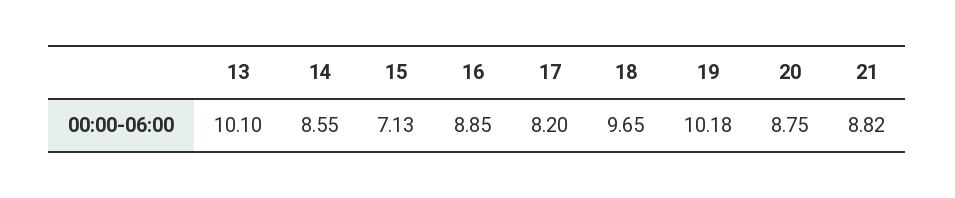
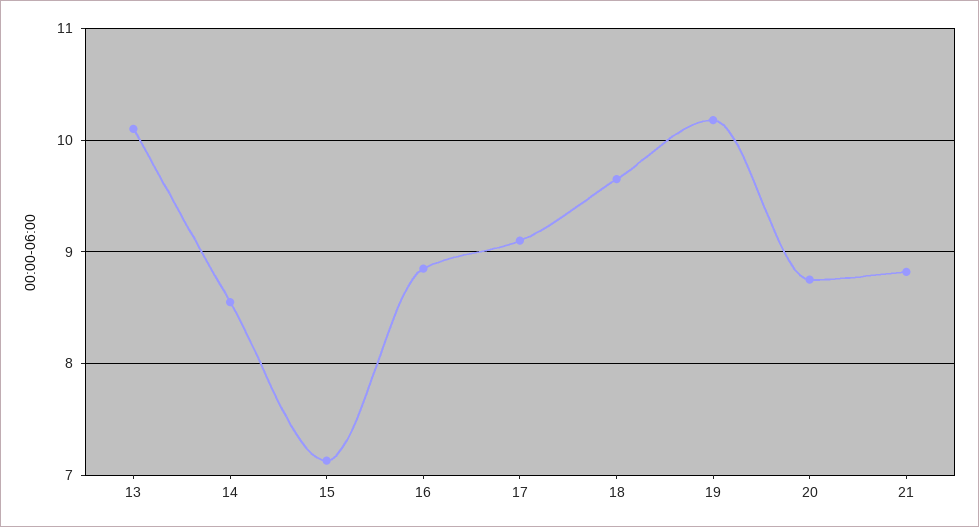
  {
    "13": 10.1,
    "14": 8.55,
    "15": 7.13,
    "16": 8.85,
-   "17": 8.2,
+   "17": 9.1,
    "18": 9.65,
    "19": 10.18,
    "20": 8.75,
    "21": 8.82
  }

